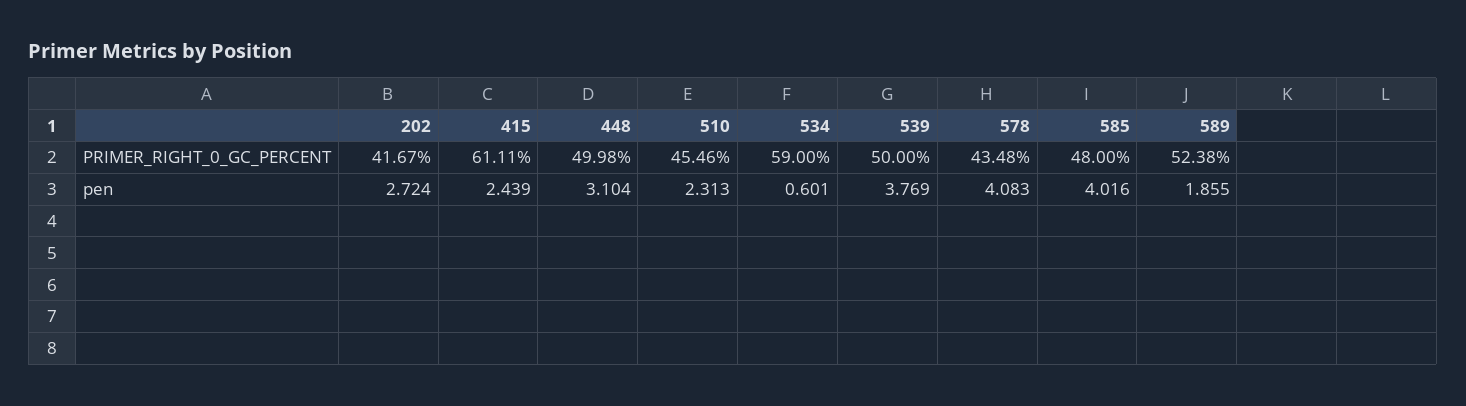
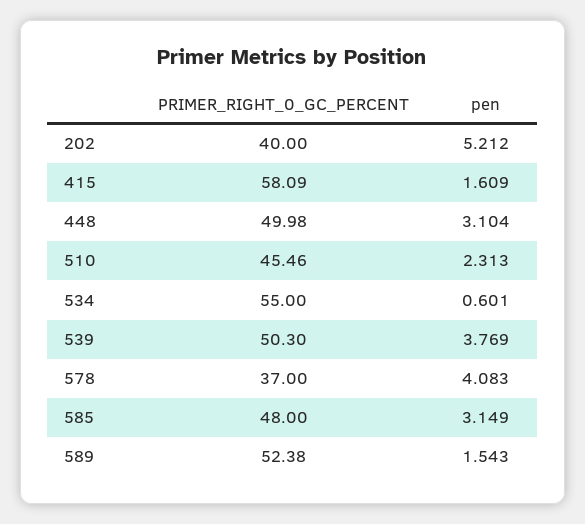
  {
    "202": {
-     "PRIMER_RIGHT_0_GC_PERCENT": 41.67,
+     "PRIMER_RIGHT_0_GC_PERCENT": 40,
-     "pen": 2.724
+     "pen": 5.212
    },
    "415": {
-     "PRIMER_RIGHT_0_GC_PERCENT": 61.11,
+     "PRIMER_RIGHT_0_GC_PERCENT": 58.09,
-     "pen": 2.439
+     "pen": 1.609
    },
    "448": {
      "PRIMER_RIGHT_0_GC_PERCENT": 49.98,
      "pen": 3.104
    },
    "510": {
      "PRIMER_RIGHT_0_GC_PERCENT": 45.46,
      "pen": 2.313
    },
    "534": {
-     "PRIMER_RIGHT_0_GC_PERCENT": 59,
+     "PRIMER_RIGHT_0_GC_PERCENT": 55,
      "pen": 0.601
    },
    "539": {
-     "PRIMER_RIGHT_0_GC_PERCENT": 50,
+     "PRIMER_RIGHT_0_GC_PERCENT": 50.3,
      "pen": 3.769
    },
    "578": {
-     "PRIMER_RIGHT_0_GC_PERCENT": 43.48,
+     "PRIMER_RIGHT_0_GC_PERCENT": 37,
      "pen": 4.083
    },
    "585": {
      "PRIMER_RIGHT_0_GC_PERCENT": 48,
-     "pen": 4.016
+     "pen": 3.149
    },
    "589": {
      "PRIMER_RIGHT_0_GC_PERCENT": 52.38,
-     "pen": 1.855
+     "pen": 1.543
    }
  }

